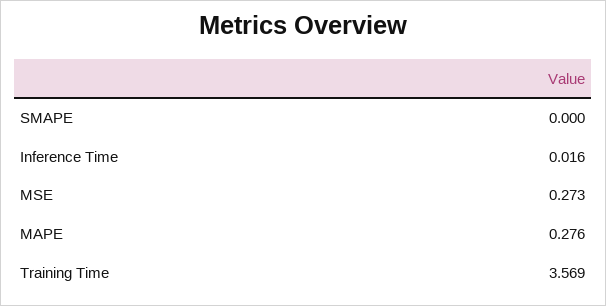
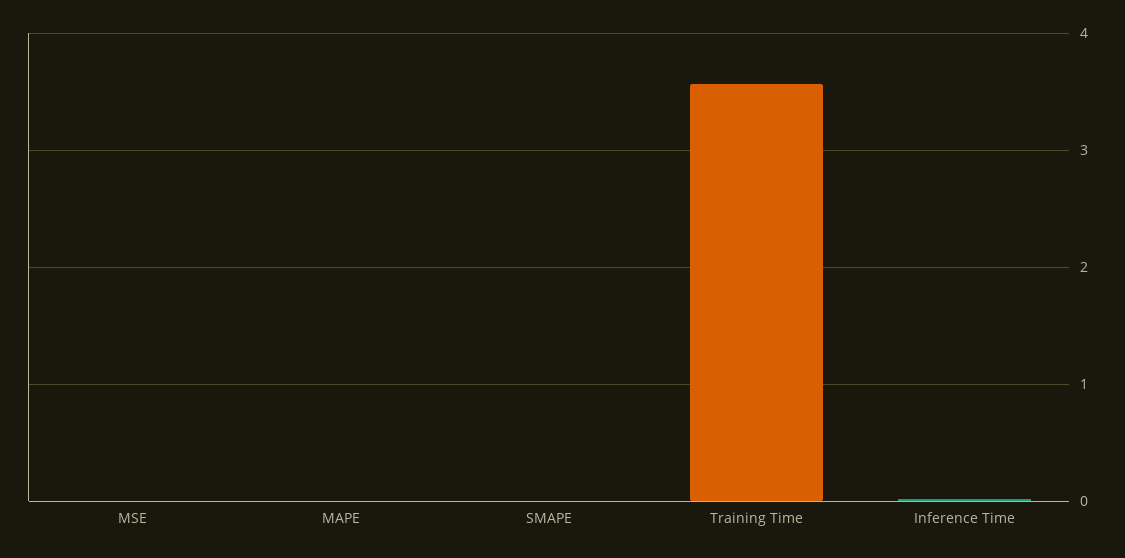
  {
    "SMAPE": 0,
    "Inference Time": 0.016,
-   "MSE": 0.273,
+   "MSE": 0,
-   "MAPE": 0.276,
+   "MAPE": 0,
    "Training Time": 3.569
  }

